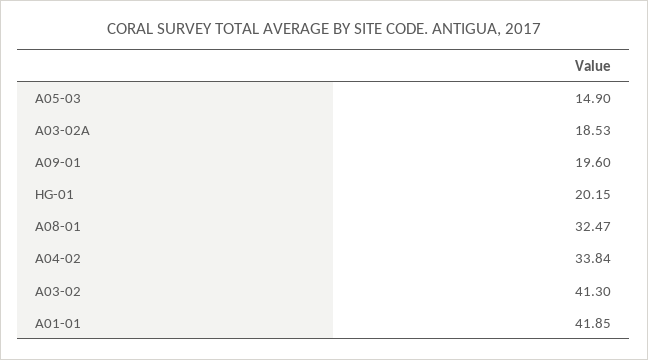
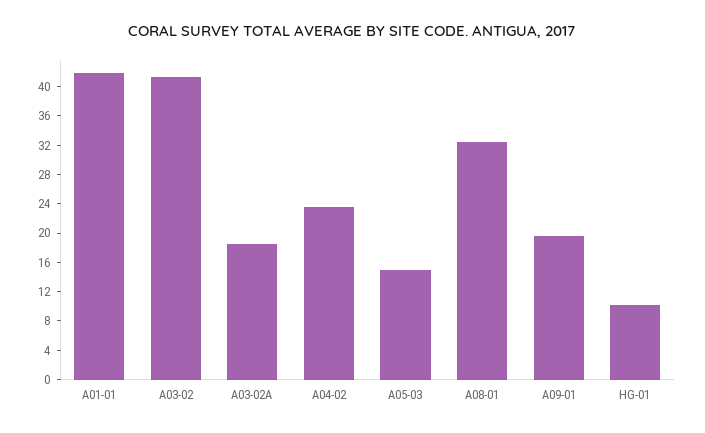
  {
    "A05-03": 14.9,
    "A03-02A": 18.53,
    "A09-01": 19.6,
-   "HG-01": 20.15,
+   "HG-01": 10,
    "A08-01": 32.47,
-   "A04-02": 33.84,
+   "A04-02": 24,
    "A03-02": 41.3,
    "A01-01": 41.85
  }

